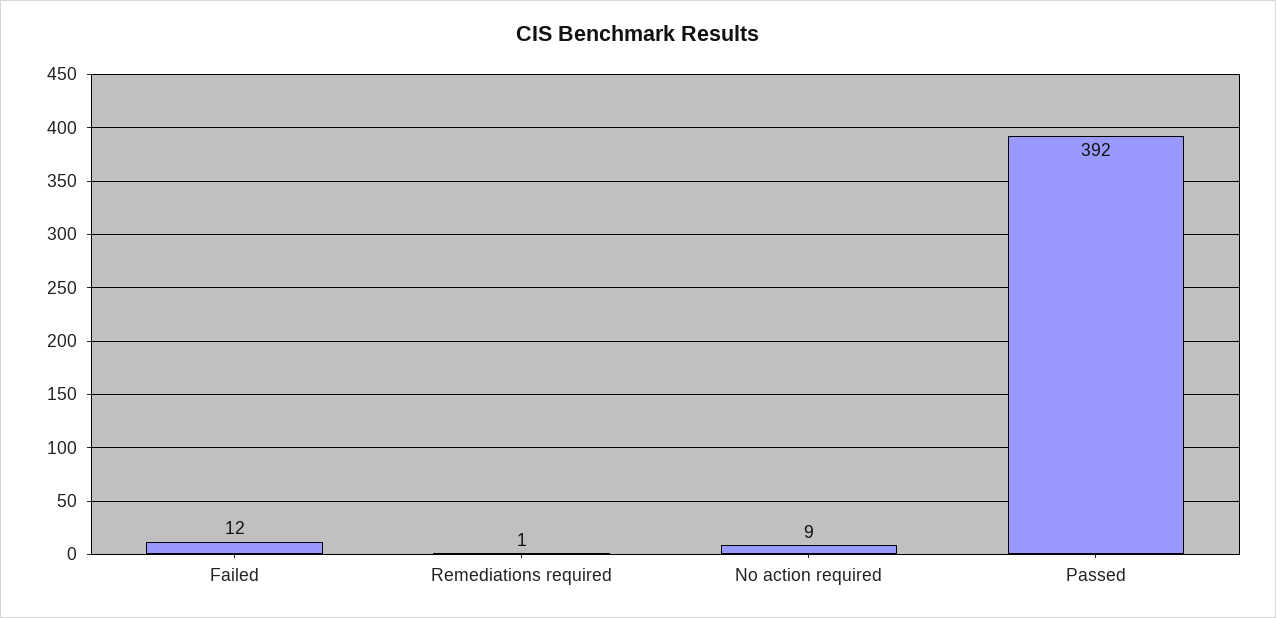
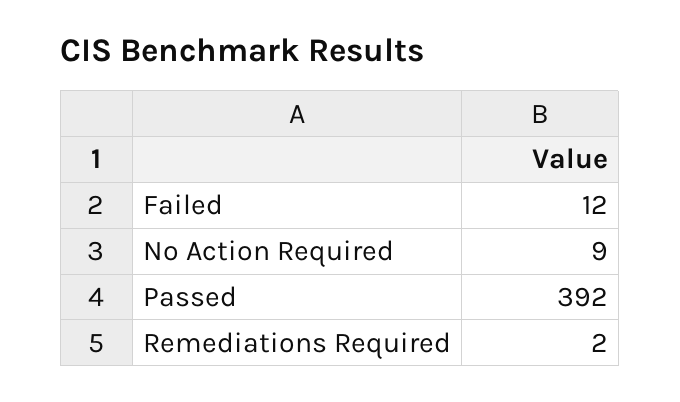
  {
    "Failed": 12,
-   "Remediations required": 1,
+   "Remediations required": 2,
    "No action required": 9,
    "Passed": 392
  }

